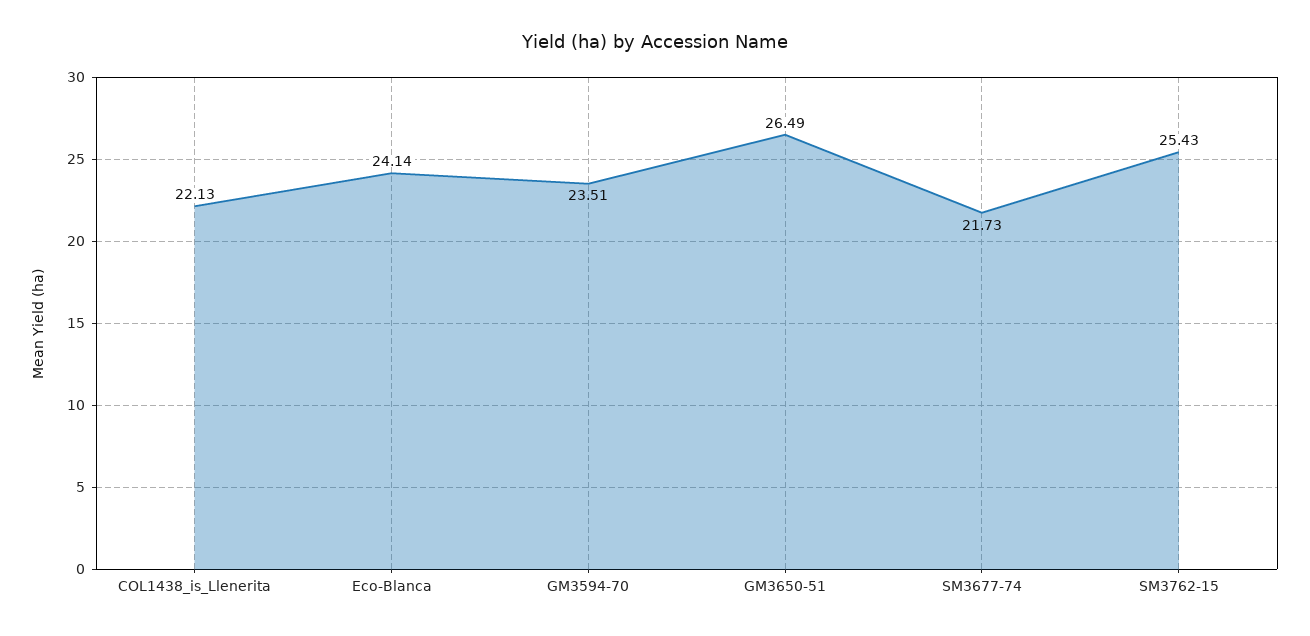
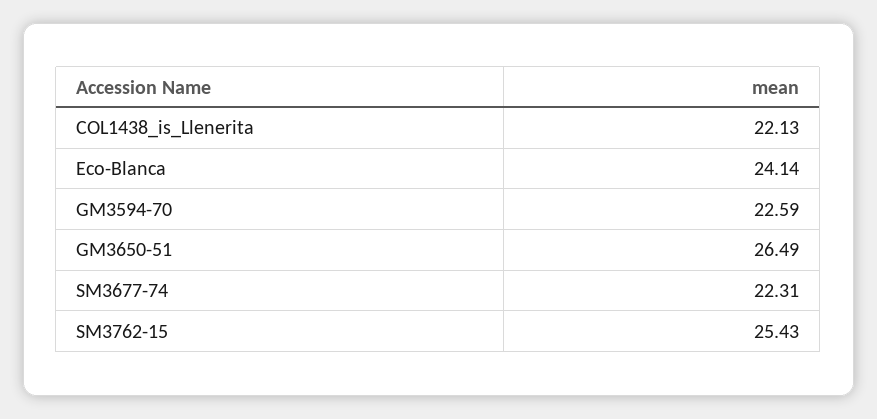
  {
    "COL1438_is_Llenerita": 22.13,
    "Eco-Blanca": 24.14,
-   "GM3594-70": 23.51,
+   "GM3594-70": 22.59,
    "GM3650-51": 26.49,
-   "SM3677-74": 21.73,
+   "SM3677-74": 22.31,
    "SM3762-15": 25.43
  }

